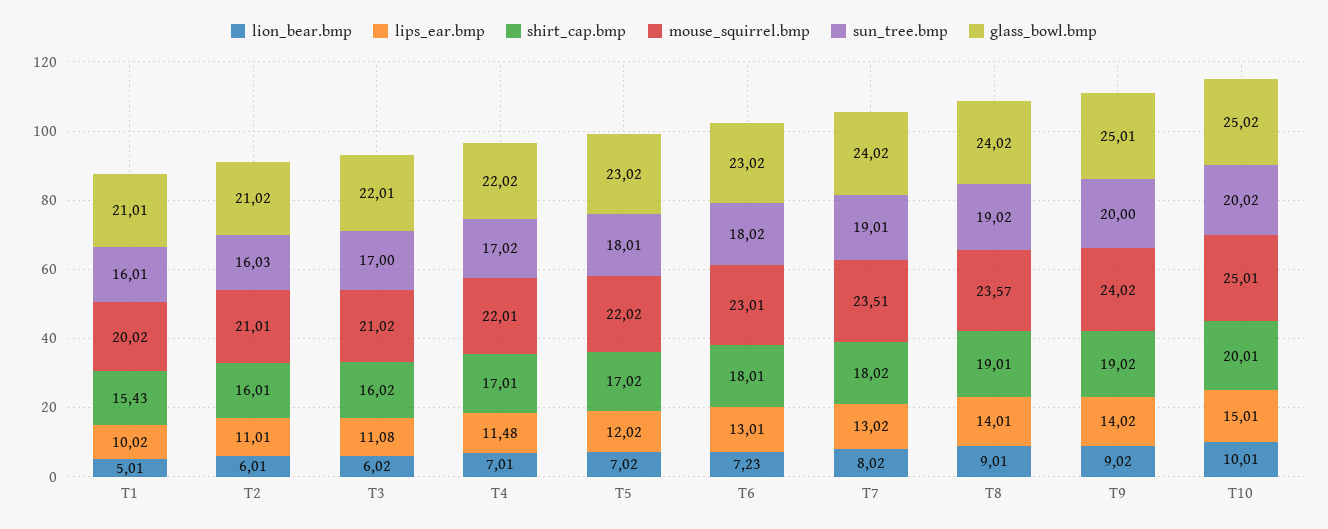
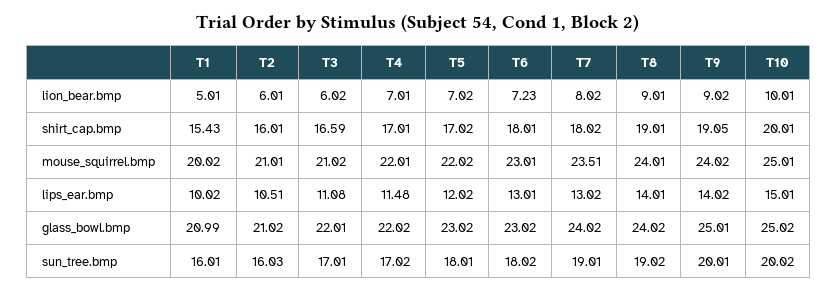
  {
    "lion_bear.bmp": {
      "T1": 5.01,
      "T2": 6.01,
      "T3": 6.02,
      "T4": 7.01,
      "T5": 7.02,
      "T6": 7.23,
      "T7": 8.02,
      "T8": 9.01,
      "T9": 9.02,
      "T10": 10.01
    },
    "lips_ear.bmp": {
      "T1": 10.02,
-     "T2": 11.01,
+     "T2": 10.51,
      "T3": 11.08,
      "T4": 11.48,
      "T5": 12.02,
      "T6": 13.01,
      "T7": 13.02,
      "T8": 14.01,
      "T9": 14.02,
      "T10": 15.01
    },
    "shirt_cap.bmp": {
      "T1": 15.43,
      "T2": 16.01,
-     "T3": 16.02,
+     "T3": 16.59,
      "T4": 17.01,
      "T5": 17.02,
      "T6": 18.01,
      "T7": 18.02,
      "T8": 19.01,
-     "T9": 19.02,
+     "T9": 19.05,
      "T10": 20.01
    },
    "mouse_squirrel.bmp": {
      "T1": 20.02,
      "T2": 21.01,
      "T3": 21.02,
      "T4": 22.01,
      "T5": 22.02,
      "T6": 23.01,
      "T7": 23.51,
-     "T8": 23.57,
+     "T8": 24.01,
      "T9": 24.02,
      "T10": 25.01
    },
    "sun_tree.bmp": {
      "T1": 16.01,
      "T2": 16.03,
-     "T3": 17,
+     "T3": 17.01,
      "T4": 17.02,
      "T5": 18.01,
      "T6": 18.02,
      "T7": 19.01,
      "T8": 19.02,
-     "T9": 20,
+     "T9": 20.01,
      "T10": 20.02
    },
    "glass_bowl.bmp": {
-     "T1": 21.01,
+     "T1": 20.99,
      "T2": 21.02,
      "T3": 22.01,
      "T4": 22.02,
      "T5": 23.02,
      "T6": 23.02,
      "T7": 24.02,
      "T8": 24.02,
      "T9": 25.01,
      "T10": 25.02
    }
  }

